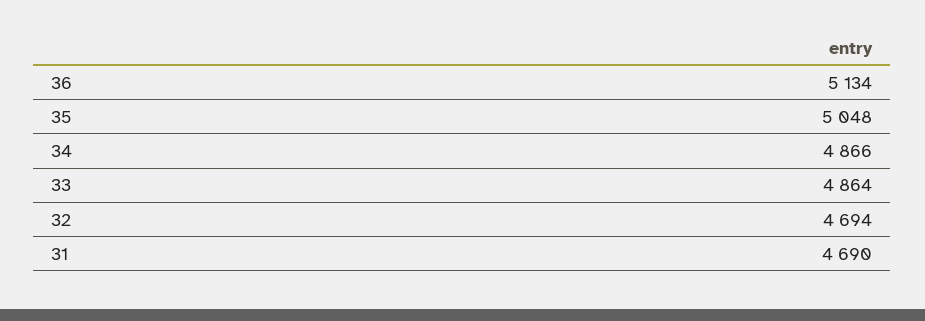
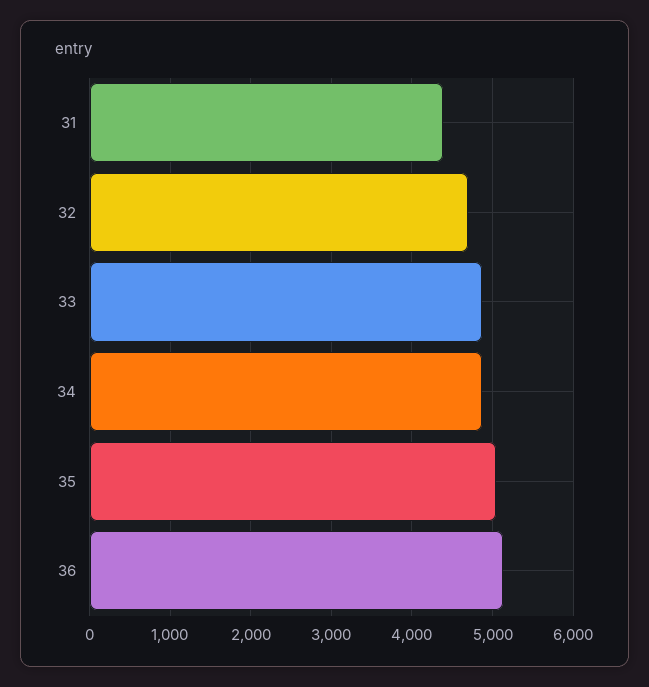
  {
    "36": 5134,
    "35": 5048,
    "34": 4866,
    "33": 4864,
    "32": 4694,
-   "31": 4690
+   "31": 4400
  }

